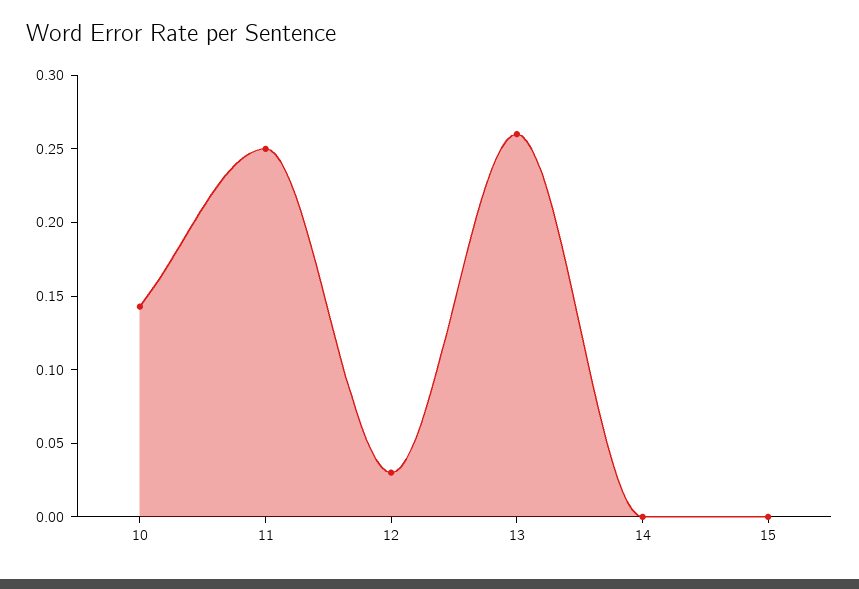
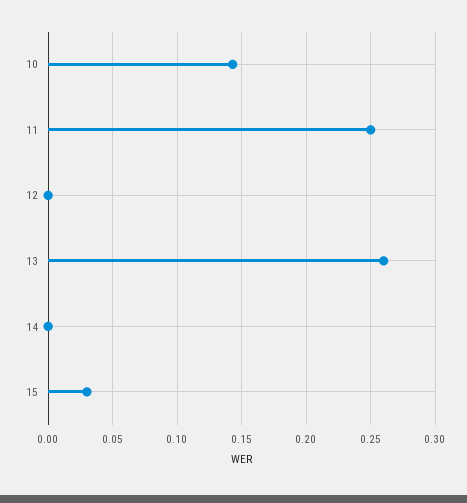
  {
    "10": 0.145,
    "11": 0.25,
-   "12": 0.03,
+   "12": 0,
    "13": 0.26,
    "14": 0,
-   "15": 0
+   "15": 0.03
  }

